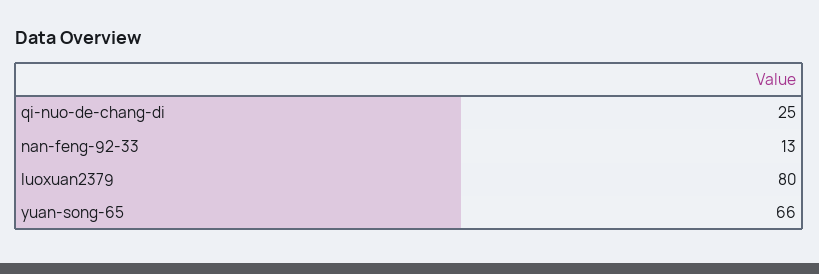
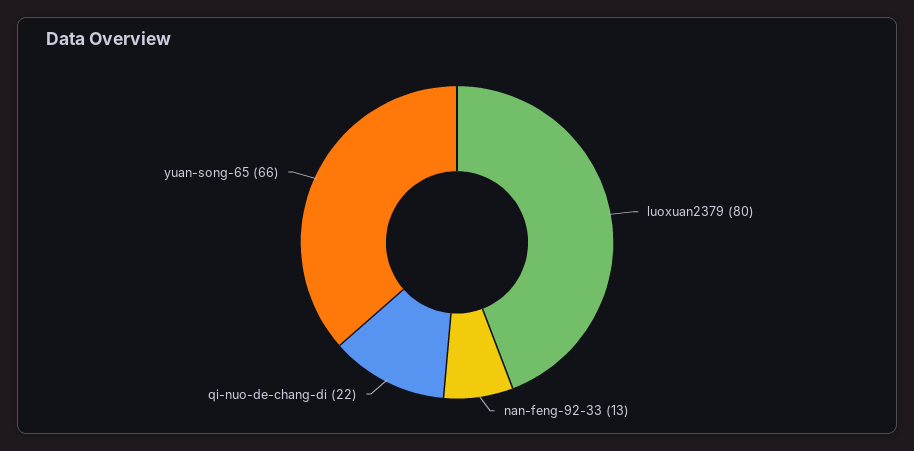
  {
-   "qi-nuo-de-chang-di": 25,
+   "qi-nuo-de-chang-di": 22,
    "nan-feng-92-33": 13,
    "luoxuan2379": 80,
    "yuan-song-65": 66
  }

